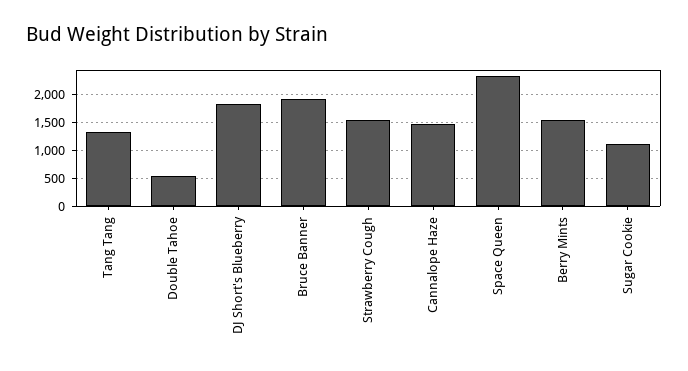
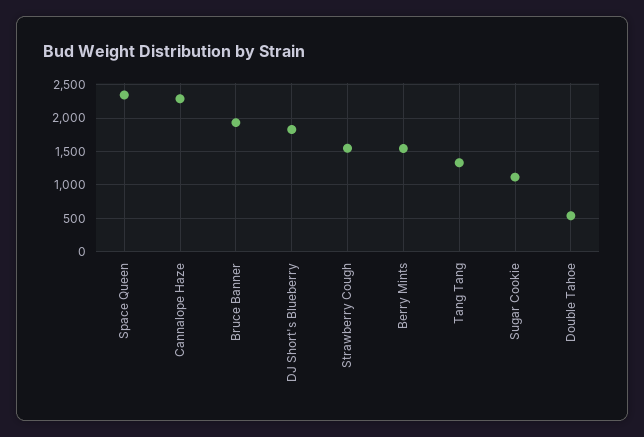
  {
    "Tang Tang": 1300,
    "Double Tahoe": 500,
    "DJ Short's Blueberry": 1800,
    "Bruce Banner": 1900,
    "Strawberry Cough": 1500,
-   "Cannalope Haze": 1500,
+   "Cannalope Haze": 2300,
    "Space Queen": 2300,
    "Berry Mints": 1500,
    "Sugar Cookie": 1100
  }

